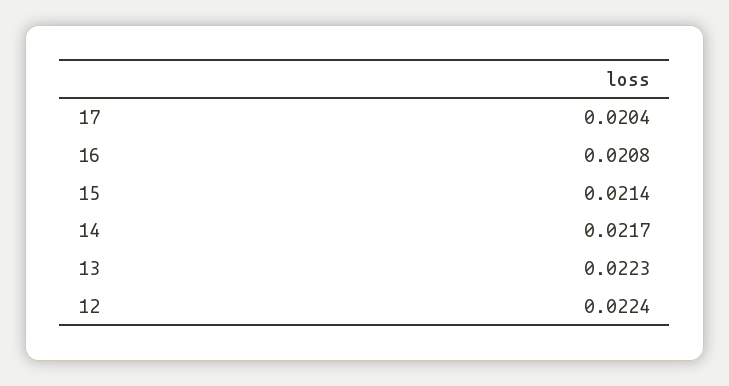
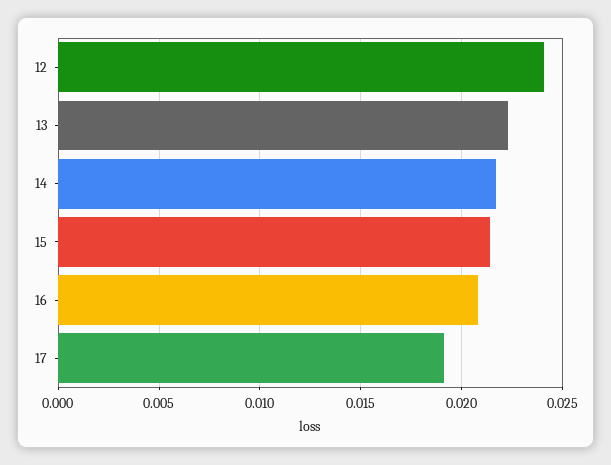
  {
-   "17": 0.0204,
+   "17": 0.019,
    "16": 0.0208,
    "15": 0.0214,
    "14": 0.0217,
    "13": 0.0223,
-   "12": 0.0224
+   "12": 0.024
  }

